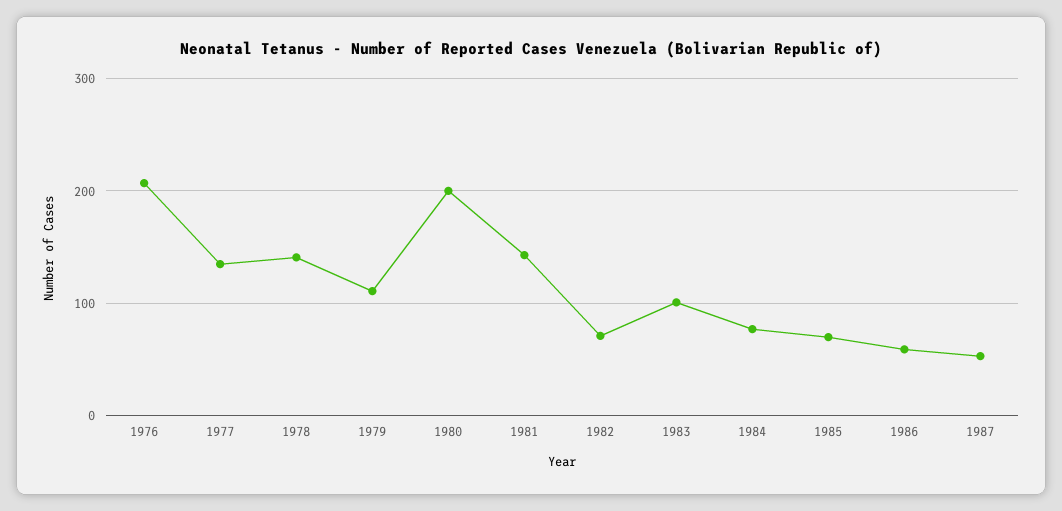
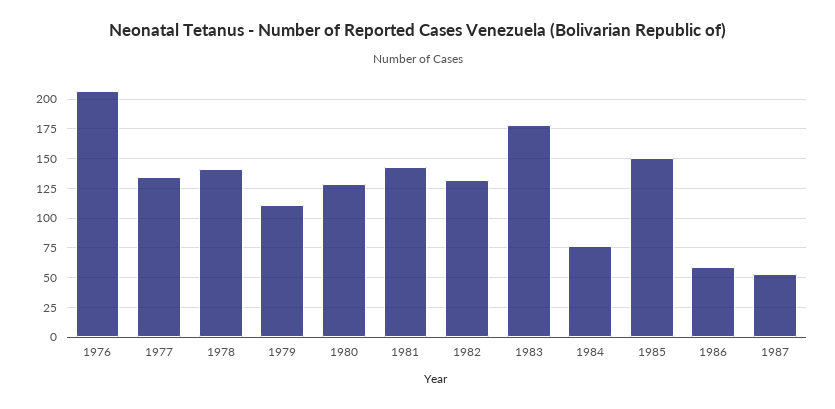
  {
    "1976": 210,
    "1977": 140,
    "1978": 140,
    "1979": 110,
-   "1980": 200,
+   "1980": 125,
    "1981": 140,
-   "1982": 70,
+   "1982": 125,
-   "1983": 100,
+   "1983": 175,
    "1984": 80,
-   "1985": 70,
+   "1985": 150,
    "1986": 60,
    "1987": 50
  }

